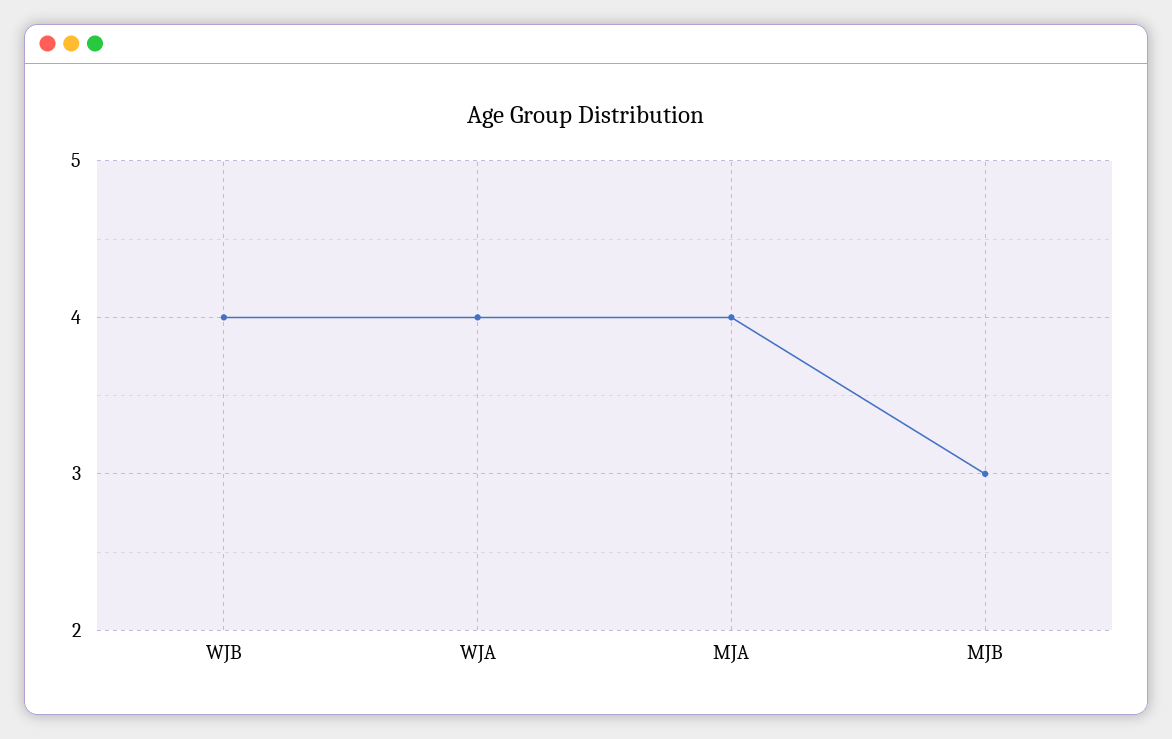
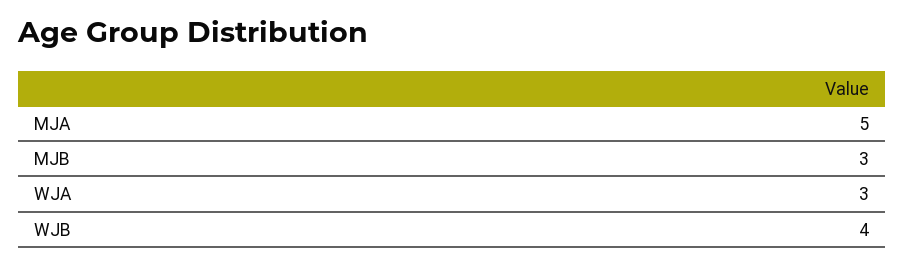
  {
    "WJB": 4,
-   "WJA": 4,
+   "WJA": 3,
-   "MJA": 4,
+   "MJA": 5,
    "MJB": 3
  }

